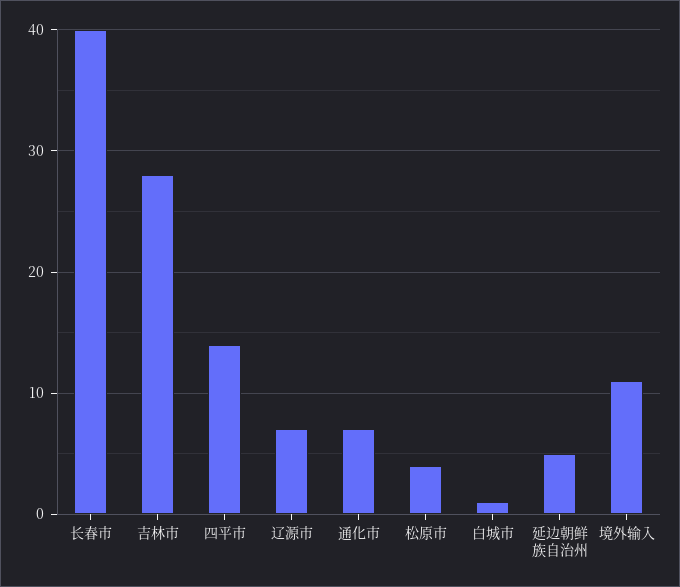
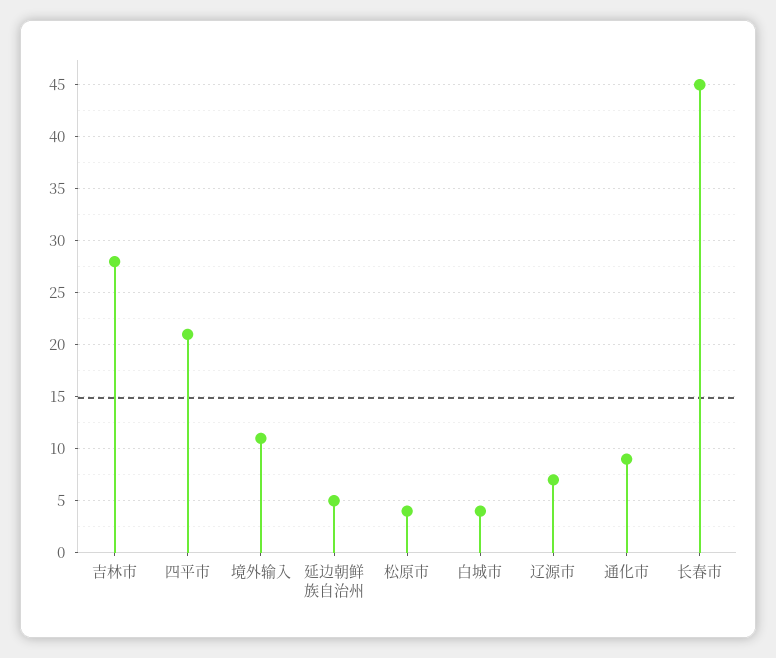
  {
-   "长春市": 40,
+   "长春市": 45,
    "吉林市": 28,
-   "四平市": 14,
+   "四平市": 21,
    "辽源市": 7,
-   "通化市": 7,
+   "通化市": 9,
    "松原市": 4,
-   "白城市": 1,
+   "白城市": 4,
    "延边朝鲜族自治州": 5,
    "境外输入": 11
  }

